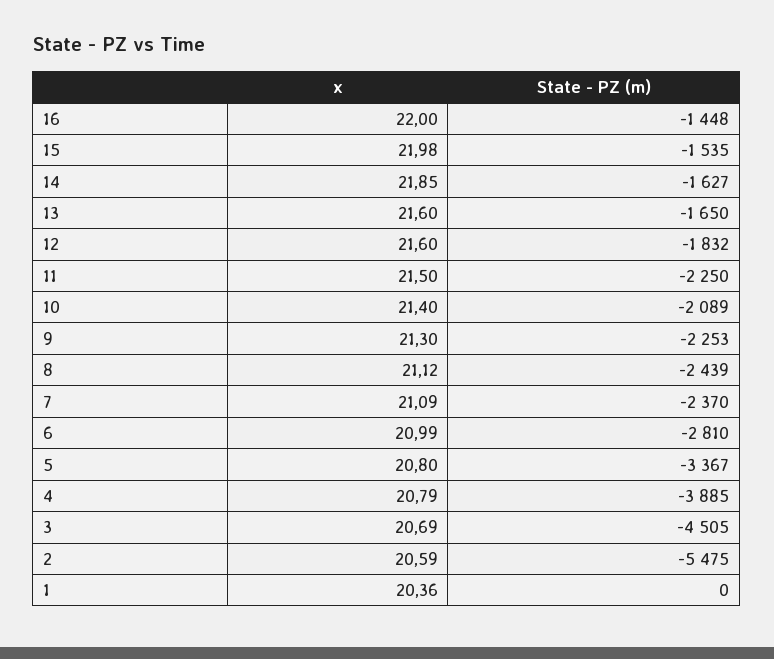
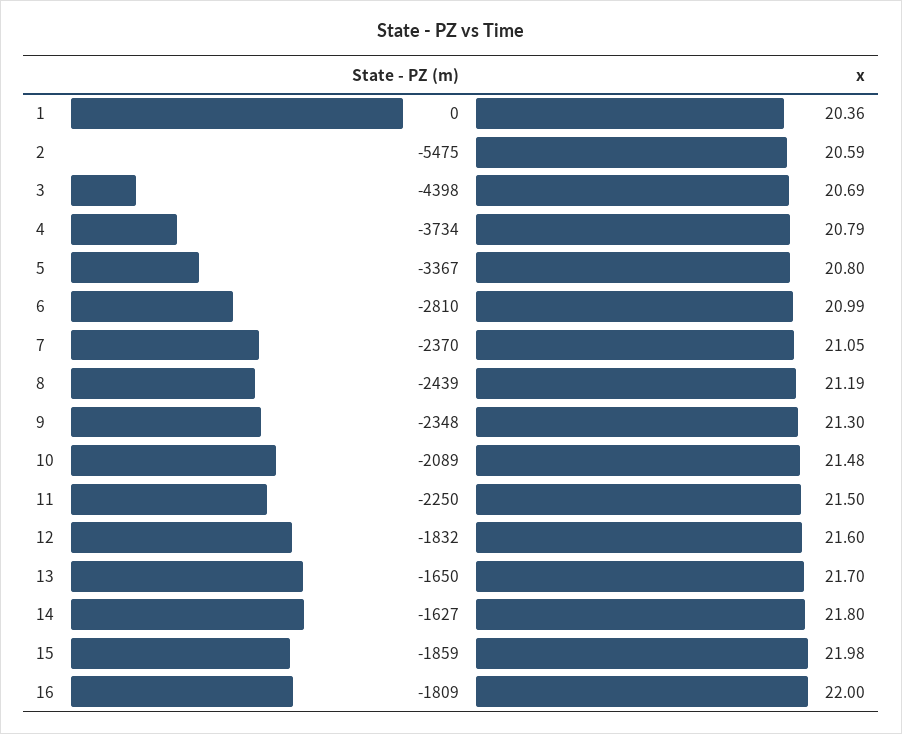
  {
    "x": {
      "16": 22,
      "15": 21.98,
-     "14": 21.85,
+     "14": 21.8,
-     "13": 21.6,
+     "13": 21.7,
      "12": 21.6,
      "11": 21.5,
-     "10": 21.4,
+     "10": 21.48,
      "9": 21.3,
-     "8": 21.12,
+     "8": 21.19,
-     "7": 21.09,
+     "7": 21.05,
      "6": 20.99,
      "5": 20.8,
      "4": 20.79,
      "3": 20.69,
      "2": 20.59,
      "1": 20.36
    },
    "State - PZ (m)": {
-     "16": -1448,
+     "16": -1809,
-     "15": -1535,
+     "15": -1859,
      "14": -1627,
      "13": -1650,
      "12": -1832,
      "11": -2250,
      "10": -2089,
-     "9": -2253,
+     "9": -2348,
      "8": -2439,
      "7": -2370,
      "6": -2810,
      "5": -3367,
-     "4": -3885,
+     "4": -3734,
-     "3": -4505,
+     "3": -4398,
      "2": -5475,
      "1": 0
    }
  }

